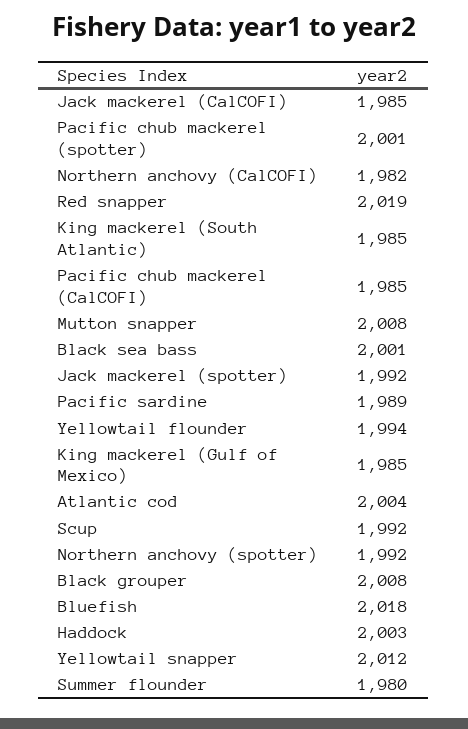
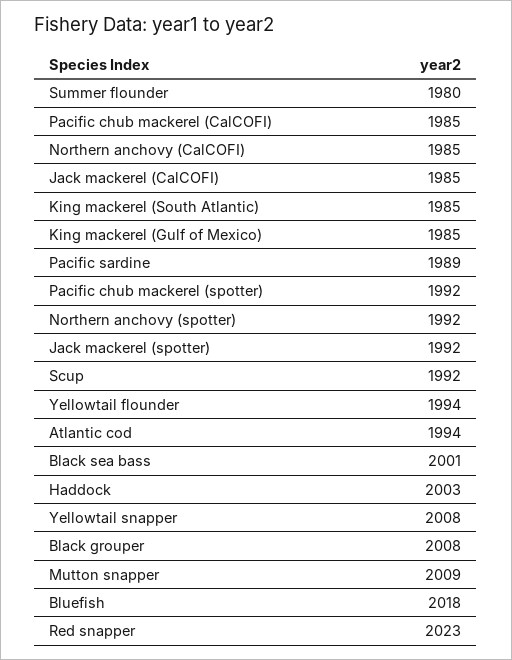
  {
    "Jack mackerel (CalCOFI)": 1985,
-   "Pacific chub mackerel (spotter)": 2001,
+   "Pacific chub mackerel (spotter)": 1992,
-   "Northern anchovy (CalCOFI)": 1982,
+   "Northern anchovy (CalCOFI)": 1985,
-   "Red snapper": 2019,
+   "Red snapper": 2023,
    "King mackerel (South Atlantic)": 1985,
    "Pacific chub mackerel (CalCOFI)": 1985,
-   "Mutton snapper": 2008,
+   "Mutton snapper": 2009,
    "Black sea bass": 2001,
    "Jack mackerel (spotter)": 1992,
    "Pacific sardine": 1989,
    "Yellowtail flounder": 1994,
    "King mackerel (Gulf of Mexico)": 1985,
-   "Atlantic cod": 2004,
+   "Atlantic cod": 1994,
    "Scup": 1992,
    "Northern anchovy (spotter)": 1992,
    "Black grouper": 2008,
    "Bluefish": 2018,
    "Haddock": 2003,
-   "Yellowtail snapper": 2012,
+   "Yellowtail snapper": 2008,
    "Summer flounder": 1980
  }

